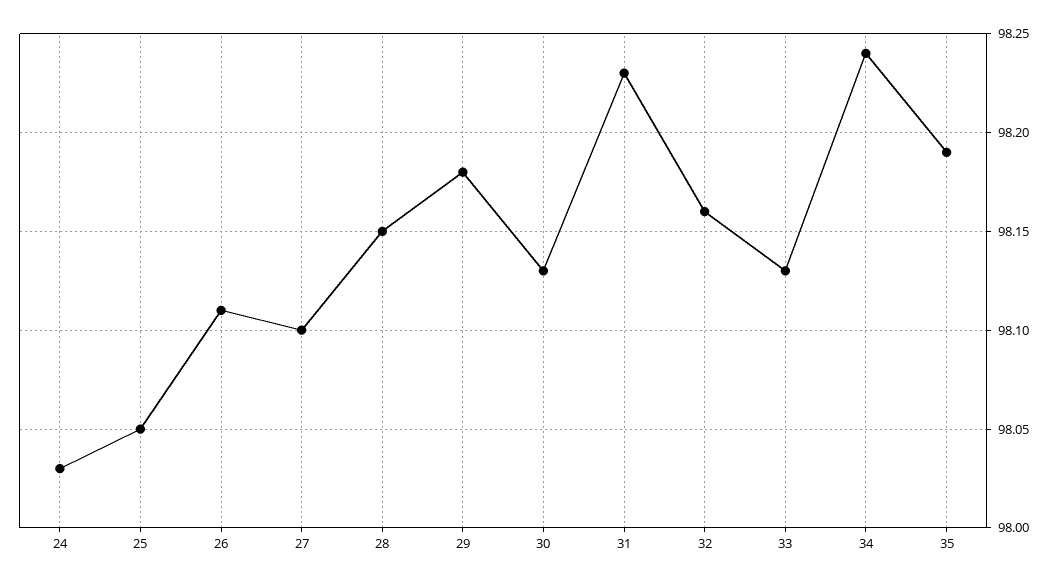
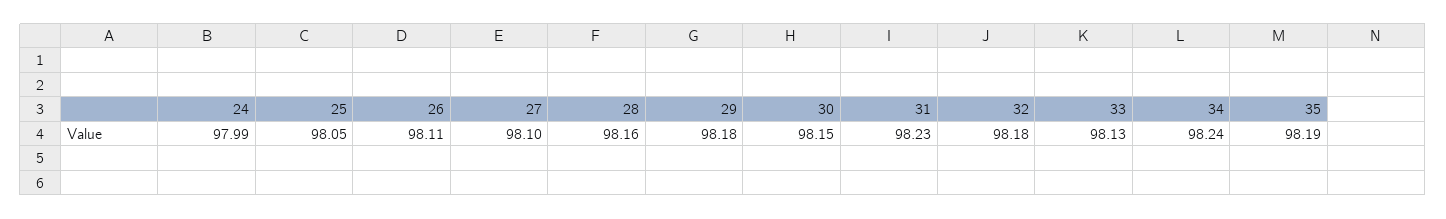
  {
-   "24": 98.03,
+   "24": 97.99,
    "25": 98.05,
    "26": 98.11,
    "27": 98.1,
-   "28": 98.15,
+   "28": 98.16,
    "29": 98.18,
-   "30": 98.13,
+   "30": 98.15,
    "31": 98.23,
-   "32": 98.16,
+   "32": 98.18,
    "33": 98.13,
    "34": 98.24,
    "35": 98.19
  }

